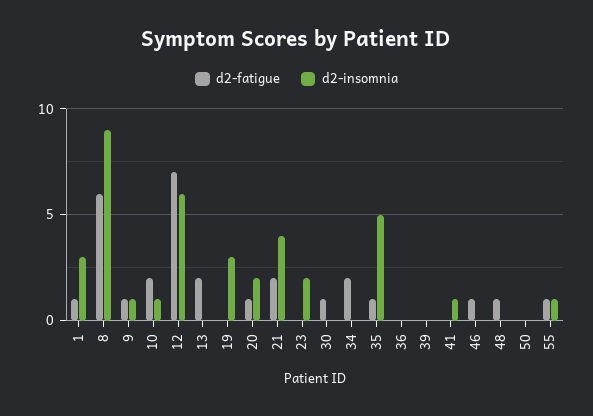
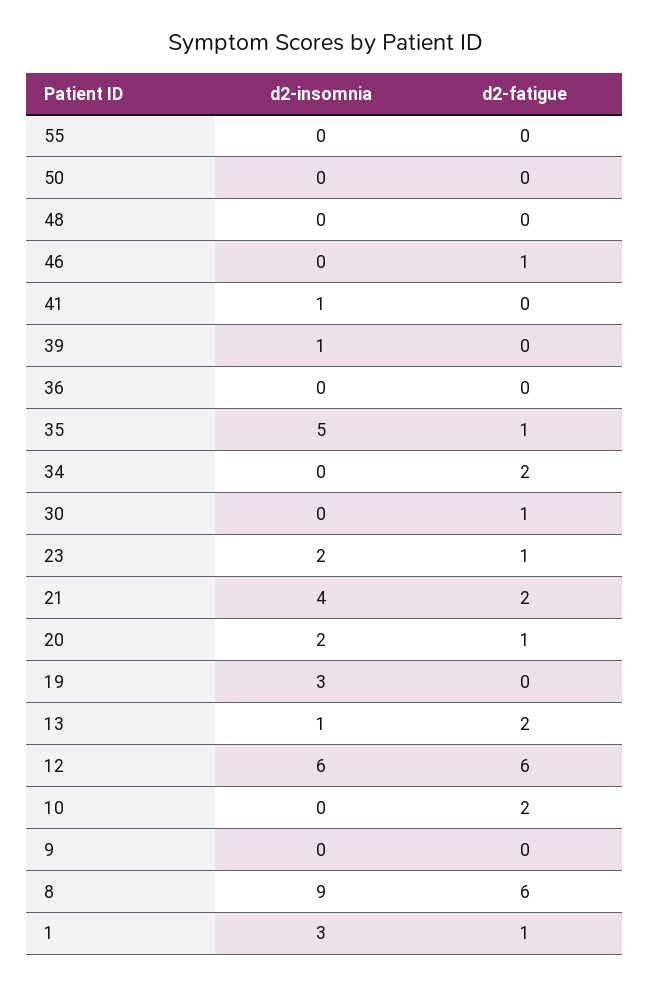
  {
    "d2-fatigue": {
      "1": 1,
      "8": 6,
-     "9": 1,
+     "9": 0,
      "10": 2,
-     "12": 7,
+     "12": 6,
      "13": 2,
      "19": 0,
      "20": 1,
      "21": 2,
-     "23": 0,
+     "23": 1,
      "30": 1,
      "34": 2,
      "35": 1,
      "36": 0,
      "39": 0,
      "41": 0,
      "46": 1,
-     "48": 1,
+     "48": 0,
      "50": 0,
-     "55": 1
+     "55": 0
    },
    "d2-insomnia": {
      "1": 3,
      "8": 9,
-     "9": 1,
+     "9": 0,
-     "10": 1,
+     "10": 0,
      "12": 6,
-     "13": 0,
+     "13": 1,
      "19": 3,
      "20": 2,
      "21": 4,
      "23": 2,
      "30": 0,
      "34": 0,
      "35": 5,
      "36": 0,
-     "39": 0,
+     "39": 1,
      "41": 1,
      "46": 0,
      "48": 0,
      "50": 0,
-     "55": 1
+     "55": 0
    }
  }

